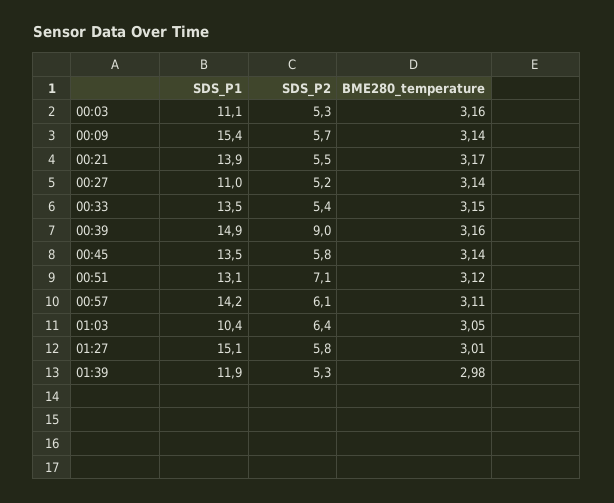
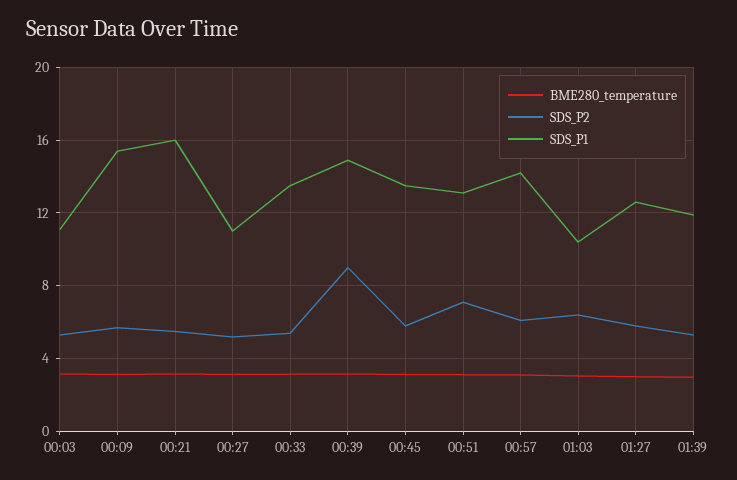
  {
    "SDS_P1": {
      "00:03": 11.1,
      "00:09": 15.4,
-     "00:21": 13.9,
+     "00:21": 16,
      "00:27": 11,
      "00:33": 13.5,
      "00:39": 14.9,
      "00:45": 13.5,
      "00:51": 13.1,
      "00:57": 14.2,
      "01:03": 10.4,
-     "01:27": 15.1,
+     "01:27": 12.5,
      "01:39": 11.9
    },
    "SDS_P2": {
      "00:03": 5.3,
      "00:09": 5.7,
      "00:21": 5.5,
      "00:27": 5.2,
      "00:33": 5.4,
      "00:39": 9,
      "00:45": 5.8,
      "00:51": 7.1,
      "00:57": 6.1,
      "01:03": 6.4,
      "01:27": 5.8,
      "01:39": 5.3
    },
    "BME280_temperature": {
      "00:03": 3.16,
      "00:09": 3.14,
      "00:21": 3.17,
      "00:27": 3.14,
      "00:33": 3.15,
      "00:39": 3.16,
      "00:45": 3.14,
      "00:51": 3.12,
      "00:57": 3.11,
      "01:03": 3.05,
      "01:27": 3.01,
      "01:39": 2.98
    }
  }

